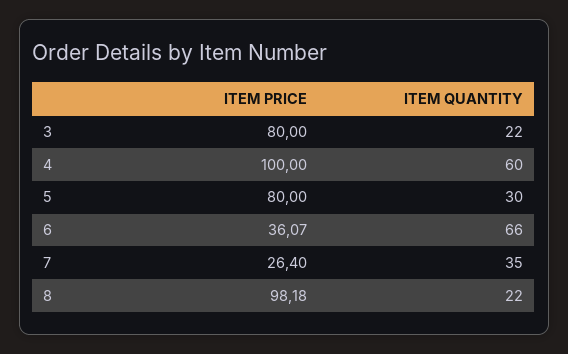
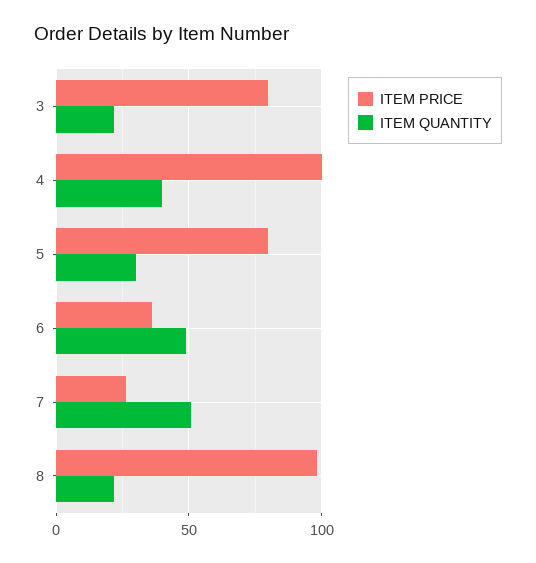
  {
    "ITEM PRICE": {
      "3": 80,
      "4": 100,
      "5": 80,
      "6": 36.07,
      "7": 26.4,
      "8": 98.18
    },
    "ITEM QUANTITY": {
      "3": 22,
-     "4": 60,
+     "4": 40,
      "5": 30,
-     "6": 66,
+     "6": 50,
-     "7": 35,
+     "7": 50,
      "8": 22
    }
  }

